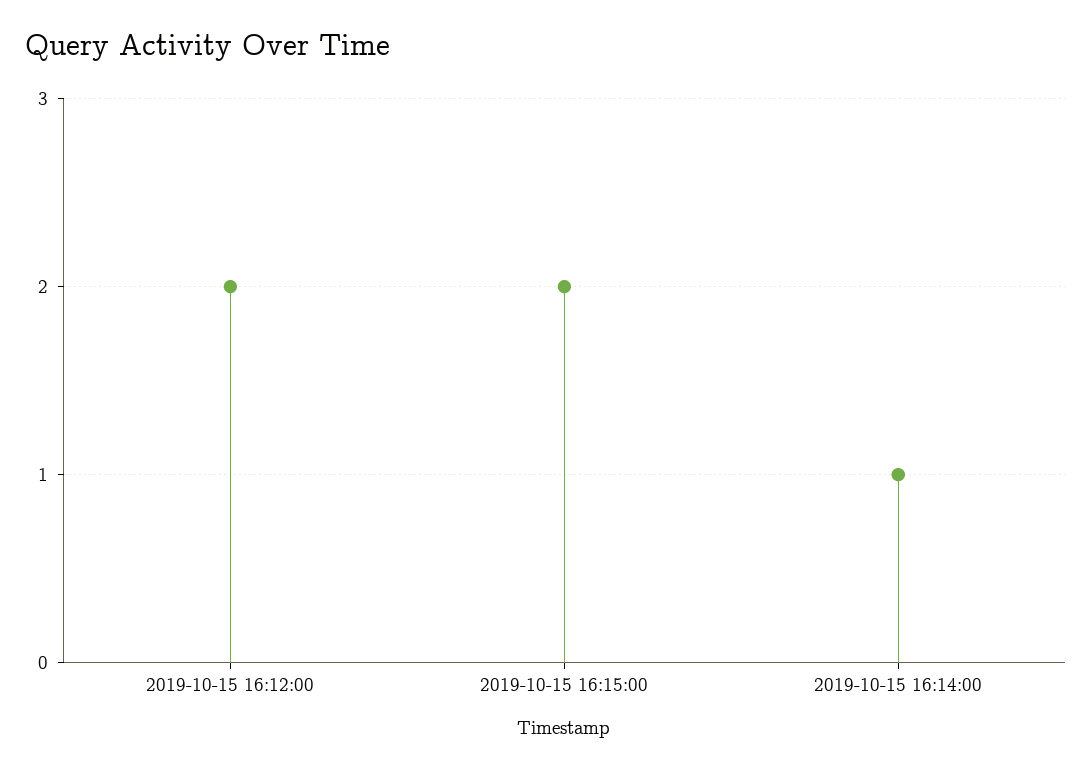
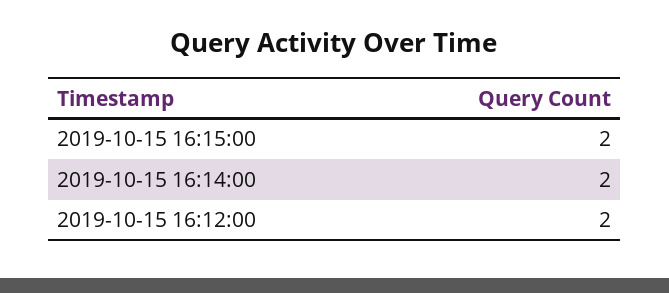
  {
    "2019-10-15 16:12:00": 2,
    "2019-10-15 16:15:00": 2,
-   "2019-10-15 16:14:00": 1
+   "2019-10-15 16:14:00": 2
  }

